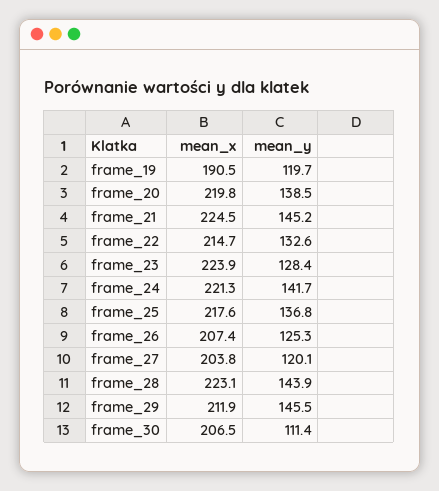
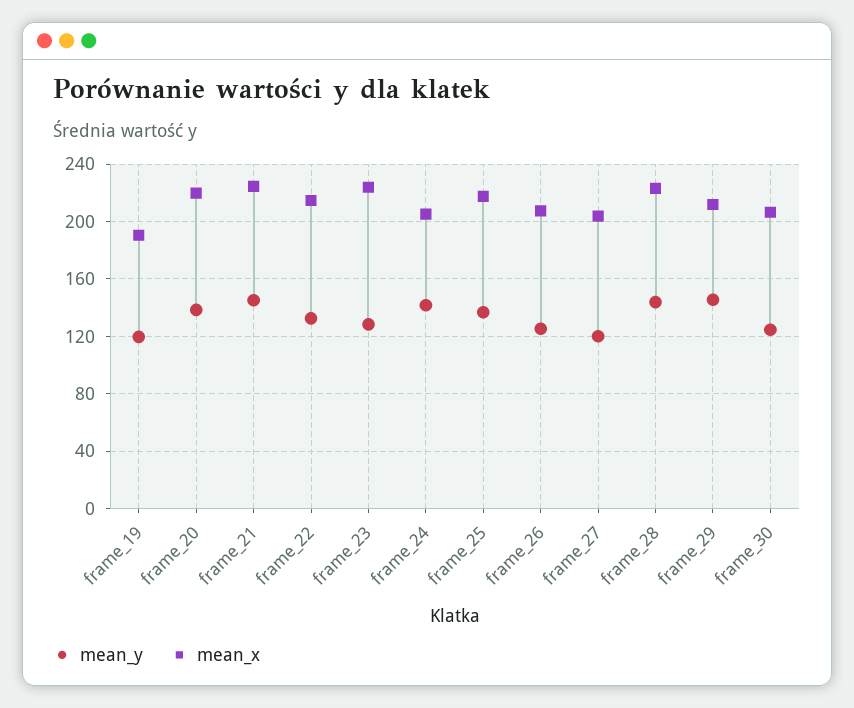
  {
    "mean_x": {
      "frame_19": 190.5,
      "frame_20": 219.8,
      "frame_21": 224.5,
      "frame_22": 214.7,
      "frame_23": 223.9,
-     "frame_24": 221.3,
+     "frame_24": 205,
      "frame_25": 217.6,
      "frame_26": 207.4,
      "frame_27": 203.8,
      "frame_28": 223.1,
      "frame_29": 211.9,
      "frame_30": 206.5
    },
    "mean_y": {
      "frame_19": 119.7,
      "frame_20": 138.5,
      "frame_21": 145.2,
      "frame_22": 132.6,
      "frame_23": 128.4,
      "frame_24": 141.7,
      "frame_25": 136.8,
      "frame_26": 125.3,
      "frame_27": 120.1,
      "frame_28": 143.9,
      "frame_29": 145.5,
-     "frame_30": 111.4
+     "frame_30": 125
    }
  }

